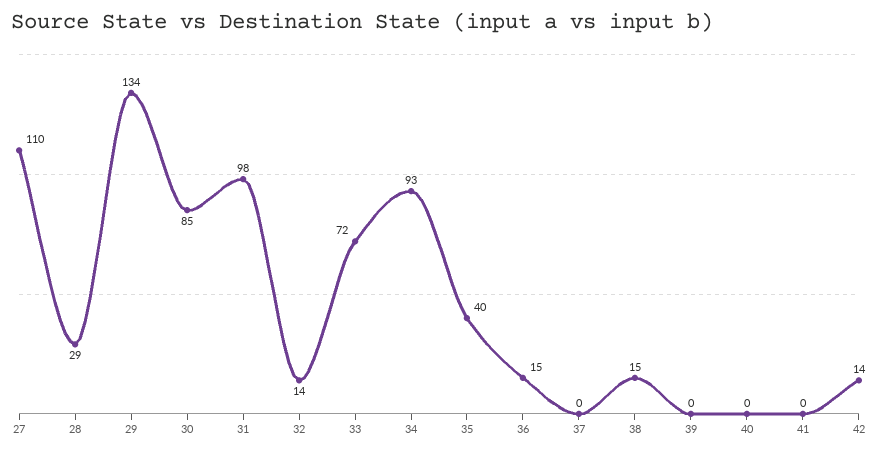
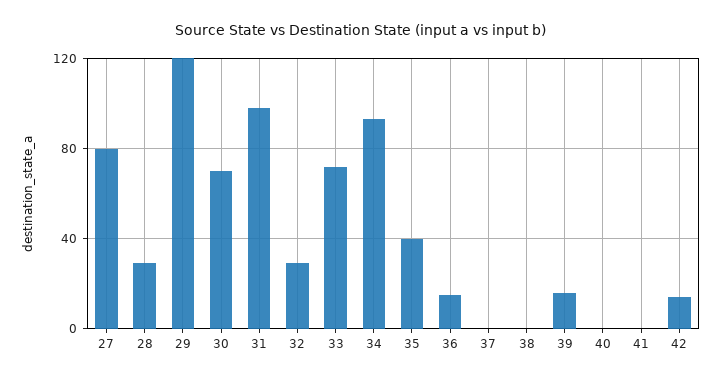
  {
-   "27": 110,
+   "27": 80,
    "28": 29,
-   "29": 134,
+   "29": 120,
-   "30": 85,
+   "30": 70,
    "31": 98,
-   "32": 14,
+   "32": 30,
    "33": 72,
    "34": 93,
    "35": 40,
    "36": 15,
    "37": 0,
-   "38": 15,
+   "38": 0,
-   "39": 0,
+   "39": 15,
    "40": 0,
    "41": 0,
    "42": 14
  }

